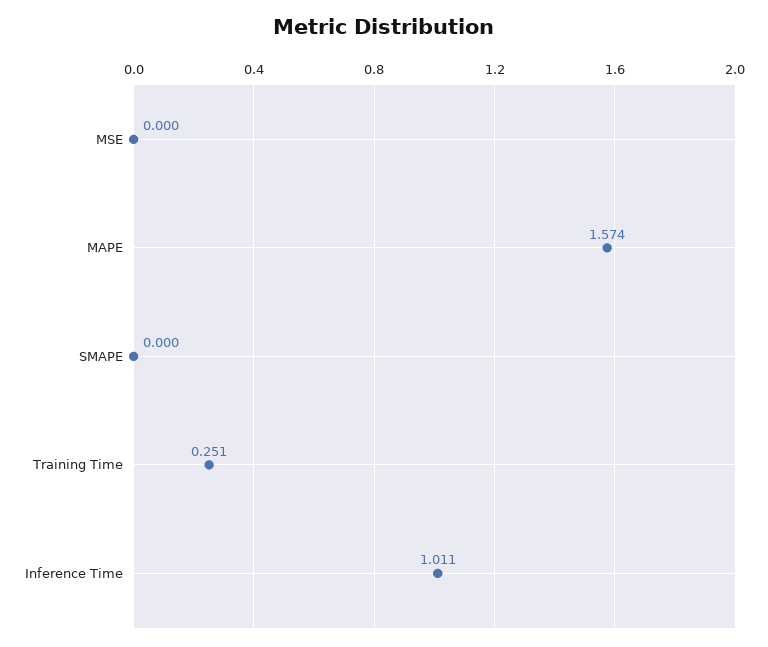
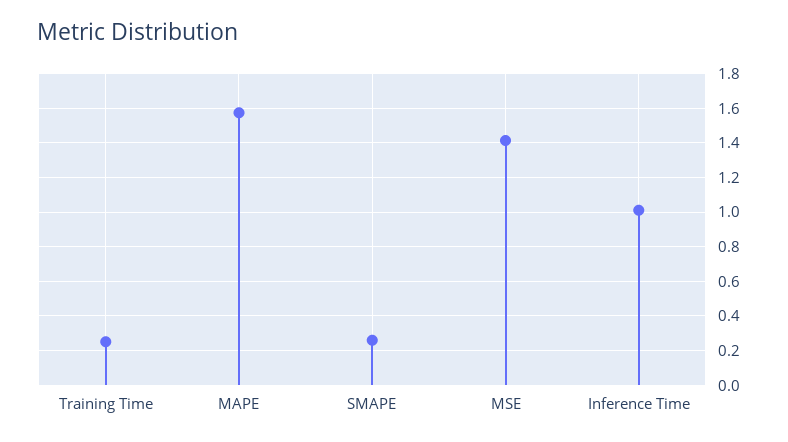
  {
-   "MSE": 0,
+   "MSE": 1.4,
    "MAPE": 1.574,
-   "SMAPE": 0,
+   "SMAPE": 0.25,
    "Training Time": 0.251,
    "Inference Time": 1.011
  }

